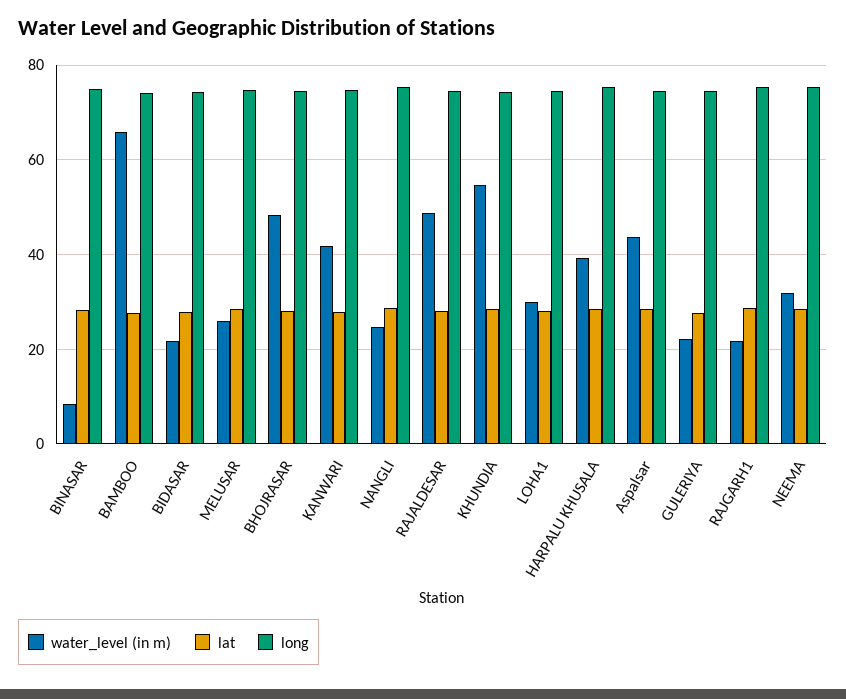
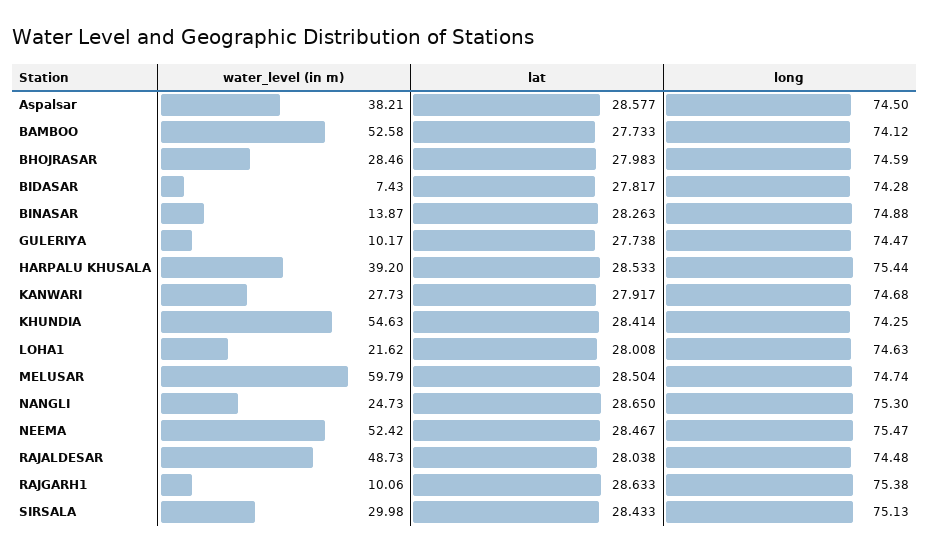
  {
    "water_level (in m)": {
-     "BINASAR": 8,
+     "BINASAR": 13.87,
-     "BAMBOO": 66,
+     "BAMBOO": 52.58,
-     "BIDASAR": 22,
+     "BIDASAR": 7.43,
-     "MELUSAR": 26,
+     "MELUSAR": 59.79,
-     "BHOJRASAR": 48,
+     "BHOJRASAR": 28.46,
-     "KANWARI": 42,
+     "KANWARI": 27.73,
      "NANGLI": 24.73,
      "RAJALDESAR": 48.73,
      "KHUNDIA": 54.63,
-     "LOHA1": 30,
+     "LOHA1": 21.62,
      "HARPALU KHUSALA": 39.2,
-     "Aspalsar": 44,
+     "Aspalsar": 38.21,
-     "GULERIYA": 22,
+     "GULERIYA": 10.17,
-     "RAJGARH1": 22,
+     "RAJGARH1": 10.06,
-     "NEEMA": 32
+     "NEEMA": 52.42,
+     "SIRSALA": 29.98
    },
    "lat": {
      "BINASAR": 28.263,
      "BAMBOO": 27.733,
      "BIDASAR": 27.817,
      "MELUSAR": 28.504,
      "BHOJRASAR": 27.983,
      "KANWARI": 27.917,
      "NANGLI": 28.65,
      "RAJALDESAR": 28.038,
      "KHUNDIA": 28.414,
      "LOHA1": 28.008,
      "HARPALU KHUSALA": 28.533,
      "Aspalsar": 28.577,
      "GULERIYA": 27.738,
      "RAJGARH1": 28.633,
-     "NEEMA": 28.467
+     "NEEMA": 28.467,
+     "SIRSALA": 28.433
    },
    "long": {
      "BINASAR": 74.88,
      "BAMBOO": 74.12,
      "BIDASAR": 74.28,
      "MELUSAR": 74.74,
      "BHOJRASAR": 74.59,
      "KANWARI": 74.68,
      "NANGLI": 75.3,
      "RAJALDESAR": 74.48,
      "KHUNDIA": 74.25,
      "LOHA1": 74.63,
      "HARPALU KHUSALA": 75.44,
      "Aspalsar": 74.5,
      "GULERIYA": 74.47,
      "RAJGARH1": 75.38,
-     "NEEMA": 75.47
+     "NEEMA": 75.47,
+     "SIRSALA": 75.13
    }
  }

